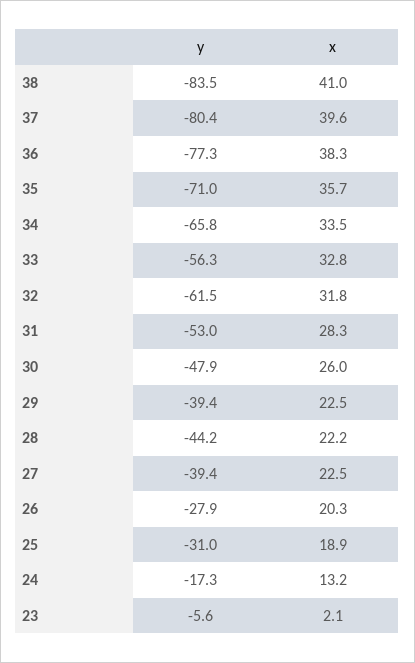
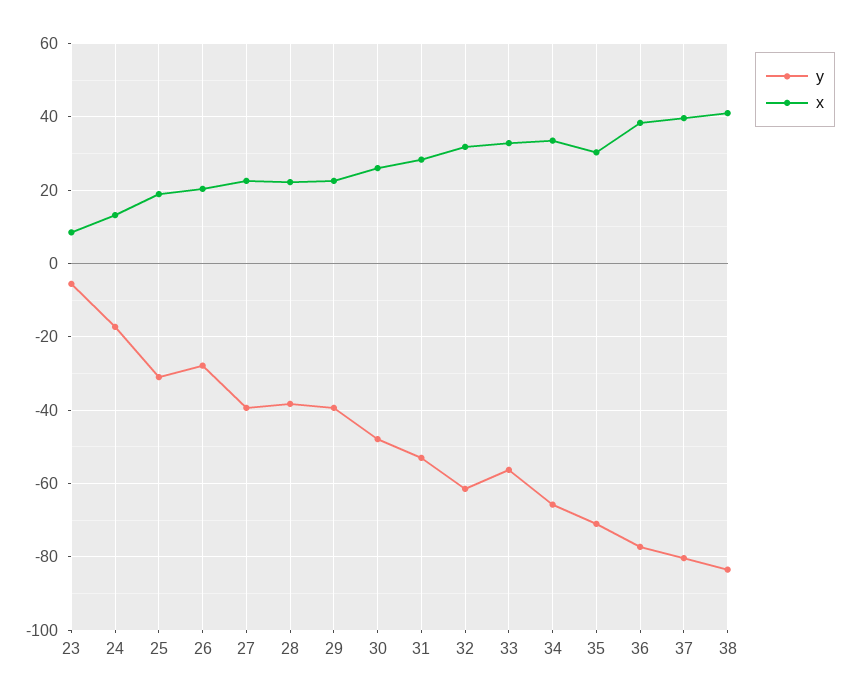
  {
    "y": {
      "38": -83.5,
      "37": -80.4,
      "36": -77.3,
      "35": -71,
      "34": -65.8,
      "33": -56.3,
      "32": -61.5,
      "31": -53,
      "30": -47.9,
      "29": -39.4,
-     "28": -44.2,
+     "28": -38,
      "27": -39.4,
      "26": -27.9,
      "25": -31,
      "24": -17.3,
      "23": -5.6
    },
    "x": {
      "38": 41,
      "37": 39.6,
      "36": 38.3,
-     "35": 35.7,
+     "35": 30,
      "34": 33.5,
      "33": 32.8,
      "32": 31.8,
      "31": 28.3,
      "30": 26,
      "29": 22.5,
      "28": 22.2,
      "27": 22.5,
      "26": 20.3,
      "25": 18.9,
      "24": 13.2,
-     "23": 2.1
+     "23": 8
    }
  }

